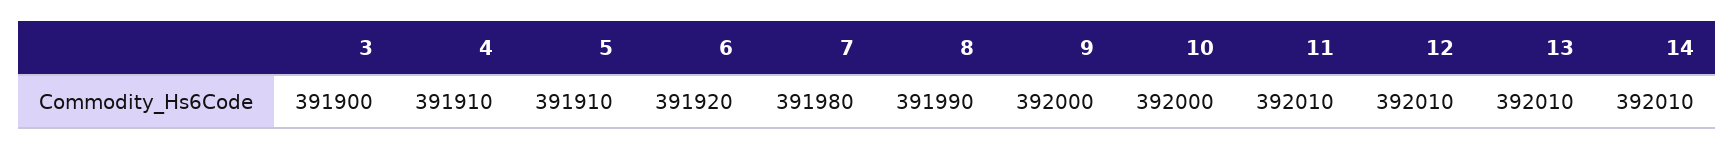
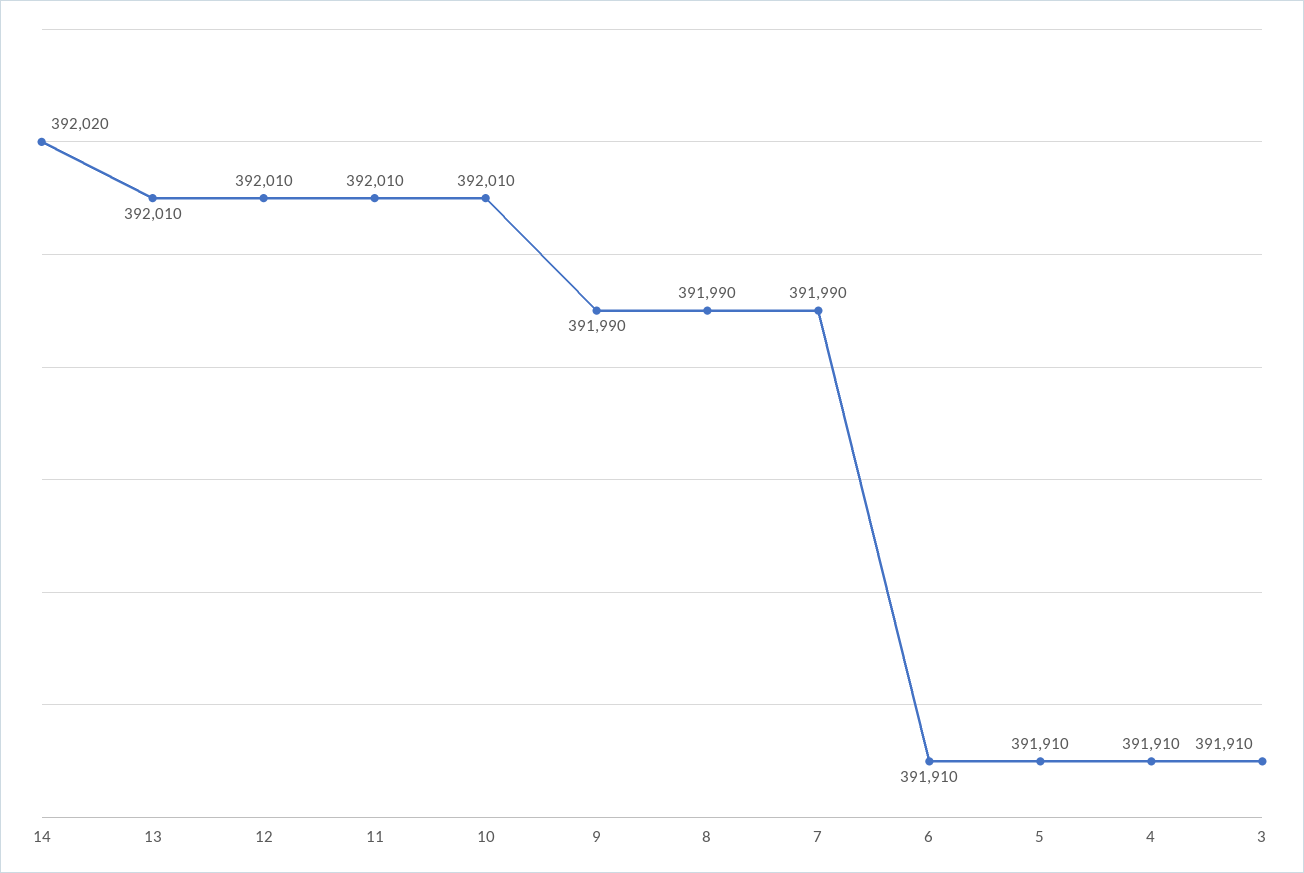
  {
-   "3": 391900,
+   "3": 391910,
    "4": 391910,
    "5": 391910,
-   "6": 391920,
+   "6": 391910,
-   "7": 391980,
+   "7": 391990,
    "8": 391990,
-   "9": 392000,
+   "9": 391990,
-   "10": 392000,
+   "10": 392010,
    "11": 392010,
    "12": 392010,
    "13": 392010,
-   "14": 392010
+   "14": 392020
  }

